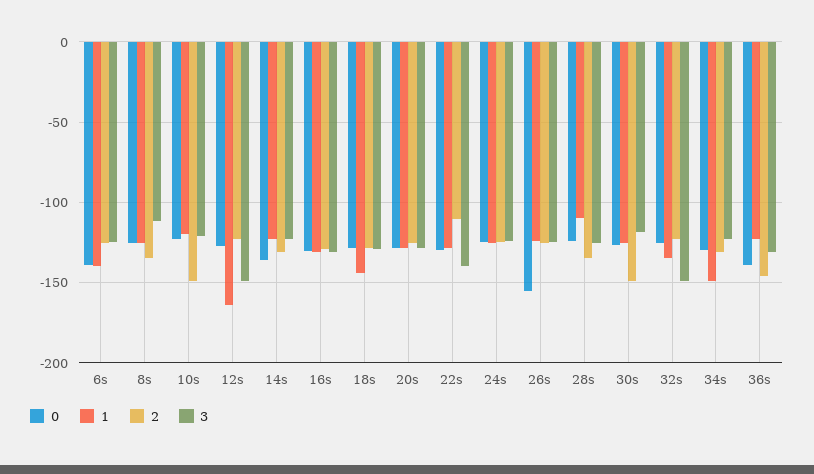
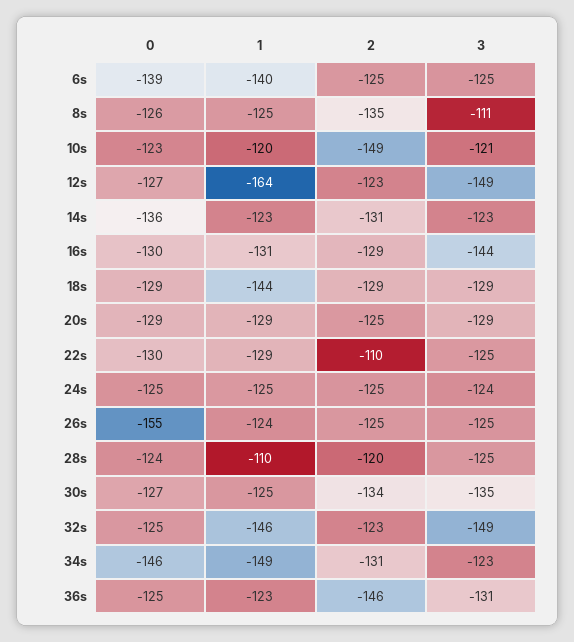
  {
    "0": {
      "6s": -139,
      "8s": -126,
      "10s": -123,
      "12s": -127,
      "14s": -136,
      "16s": -130,
      "18s": -129,
      "20s": -129,
      "22s": -130,
      "24s": -125,
      "26s": -155,
      "28s": -124,
      "30s": -127,
      "32s": -125,
-     "34s": -130,
+     "34s": -146,
-     "36s": -140
+     "36s": -125
    },
    "1": {
      "6s": -140,
      "8s": -125,
      "10s": -120,
      "12s": -164,
      "14s": -123,
      "16s": -131,
      "18s": -144,
      "20s": -129,
      "22s": -129,
      "24s": -125,
      "26s": -124,
      "28s": -110,
      "30s": -125,
-     "32s": -135,
+     "32s": -146,
      "34s": -149,
      "36s": -123
    },
    "2": {
      "6s": -125,
      "8s": -135,
      "10s": -149,
      "12s": -123,
      "14s": -131,
      "16s": -129,
      "18s": -129,
      "20s": -125,
      "22s": -110,
      "24s": -125,
      "26s": -125,
-     "28s": -135,
+     "28s": -120,
-     "30s": -150,
+     "30s": -134,
      "32s": -123,
      "34s": -131,
      "36s": -146
    },
    "3": {
      "6s": -125,
      "8s": -111,
      "10s": -121,
      "12s": -149,
      "14s": -123,
-     "16s": -130,
+     "16s": -144,
      "18s": -129,
      "20s": -129,
-     "22s": -140,
+     "22s": -125,
      "24s": -124,
      "26s": -125,
      "28s": -125,
-     "30s": -120,
+     "30s": -135,
      "32s": -149,
      "34s": -123,
      "36s": -131
    }
  }

